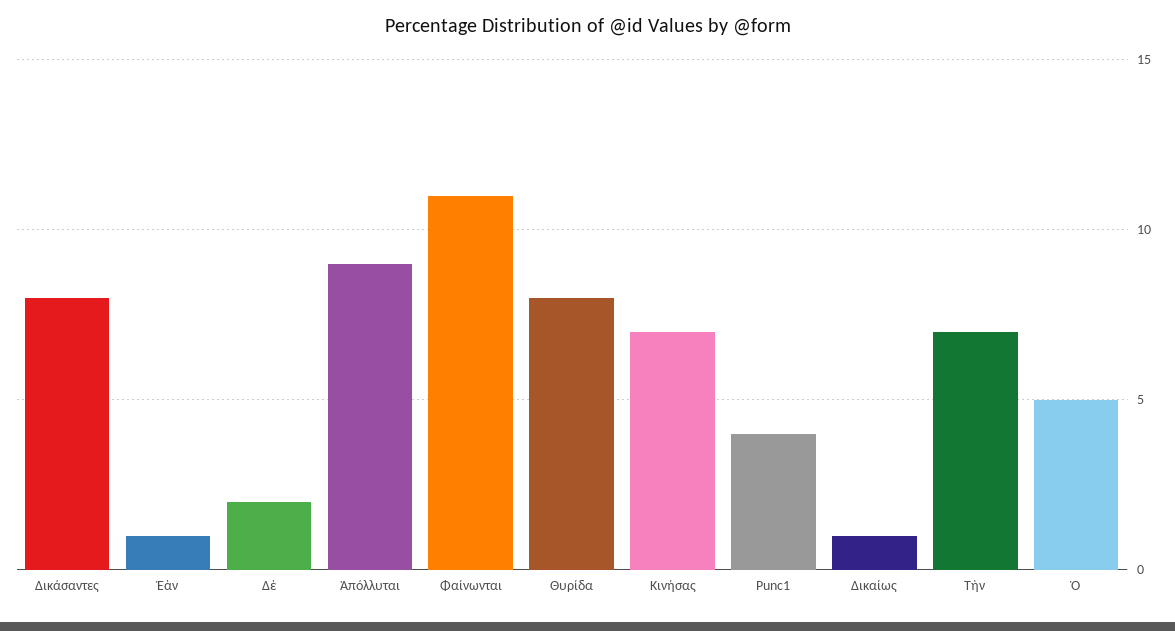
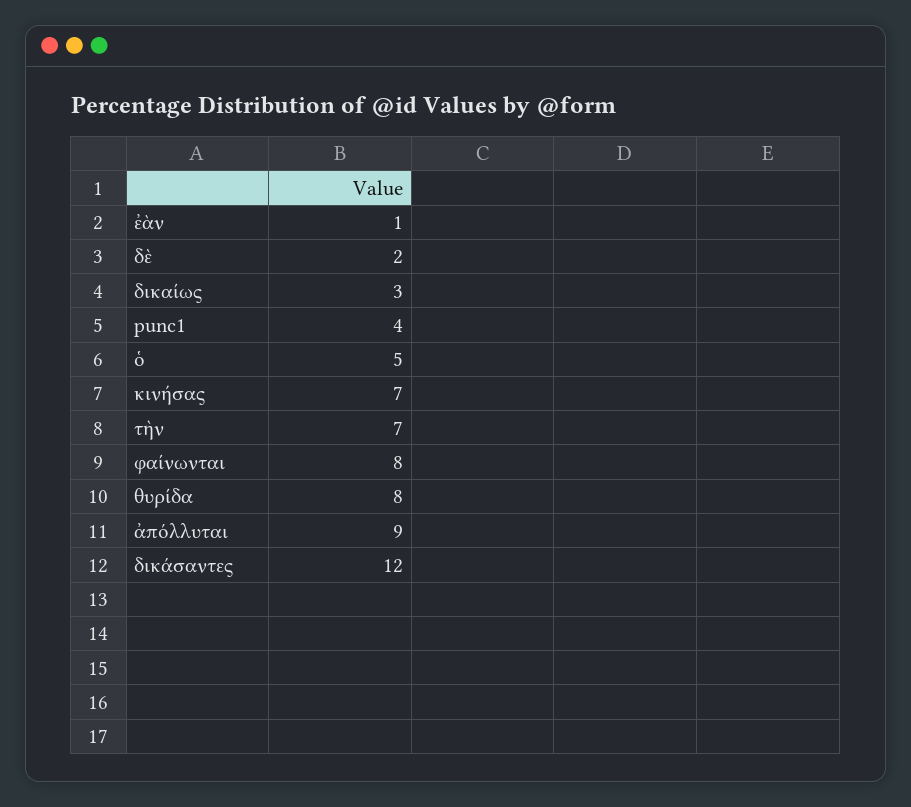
  {
-   "Δικάσαντες": 8,
+   "Δικάσαντες": 12,
    "Ἐὰν": 1,
    "Δὲ": 2,
    "Ἀπόλλυται": 9,
-   "Φαίνωνται": 11,
+   "Φαίνωνται": 8,
    "Θυρίδα": 8,
    "Κινήσας": 7,
    "Punc1": 4,
-   "Δικαίως": 1,
+   "Δικαίως": 3,
    "Τὴν": 7,
    "Ὁ": 5
  }

